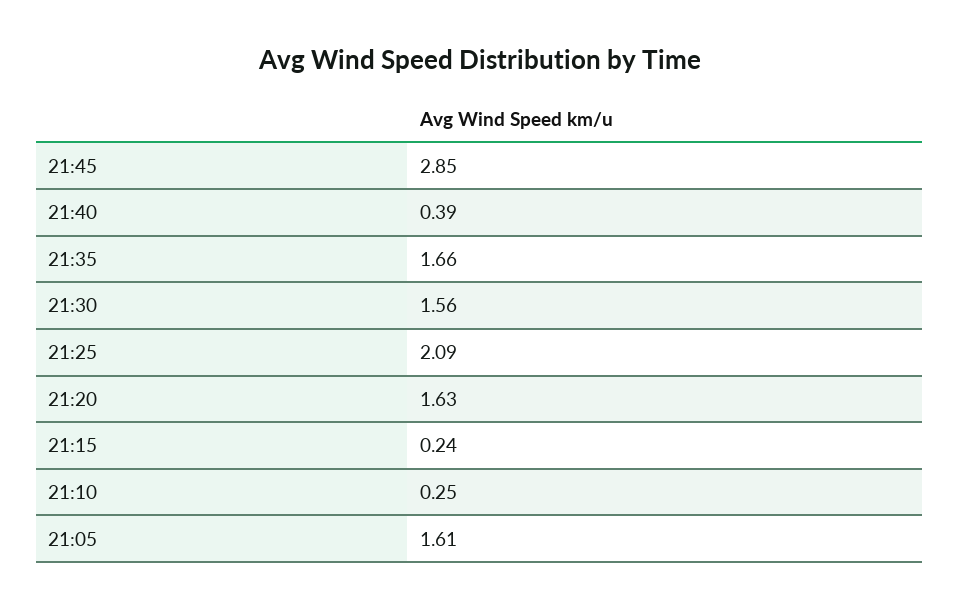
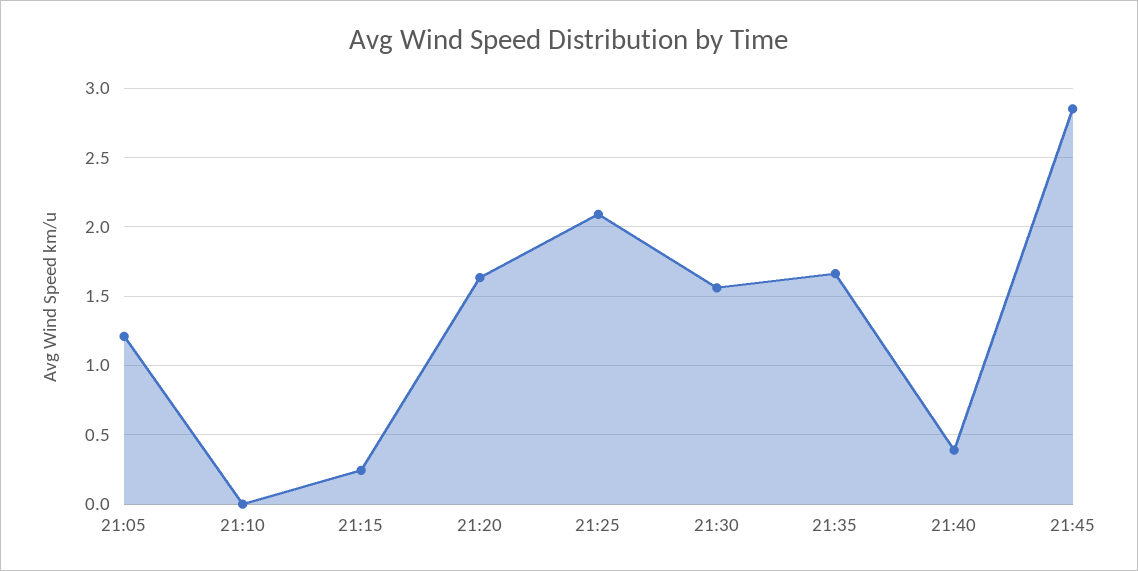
  {
    "21:45": 2.85,
    "21:40": 0.39,
    "21:35": 1.66,
    "21:30": 1.56,
    "21:25": 2.09,
    "21:20": 1.63,
    "21:15": 0.24,
-   "21:10": 0.25,
+   "21:10": 0,
-   "21:05": 1.61
+   "21:05": 1.2
  }

